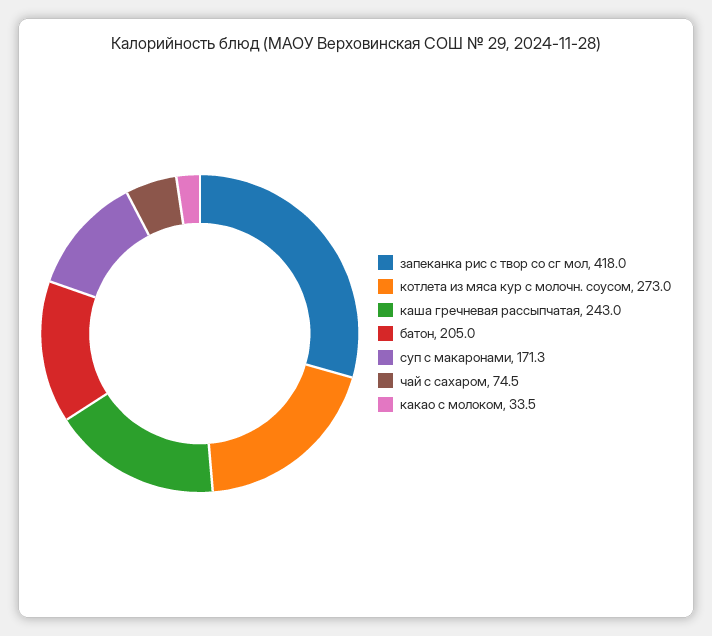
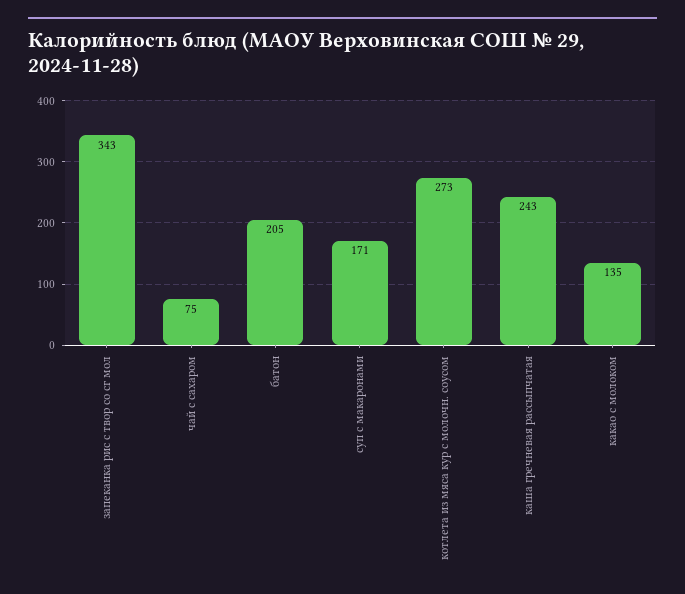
  {
-   "запеканка рис с твор со сг мол": 418,
+   "запеканка рис с твор со сг мол": 343,
    "котлета из мяса кур с молочн. соусом": 273,
    "каша гречневая рассыпчатая": 243,
    "батон": 205,
    "суп с макаронами": 171.3,
    "чай с сахаром": 74.5,
-   "какао с молоком": 33.5
+   "какао с молоком": 135
  }

